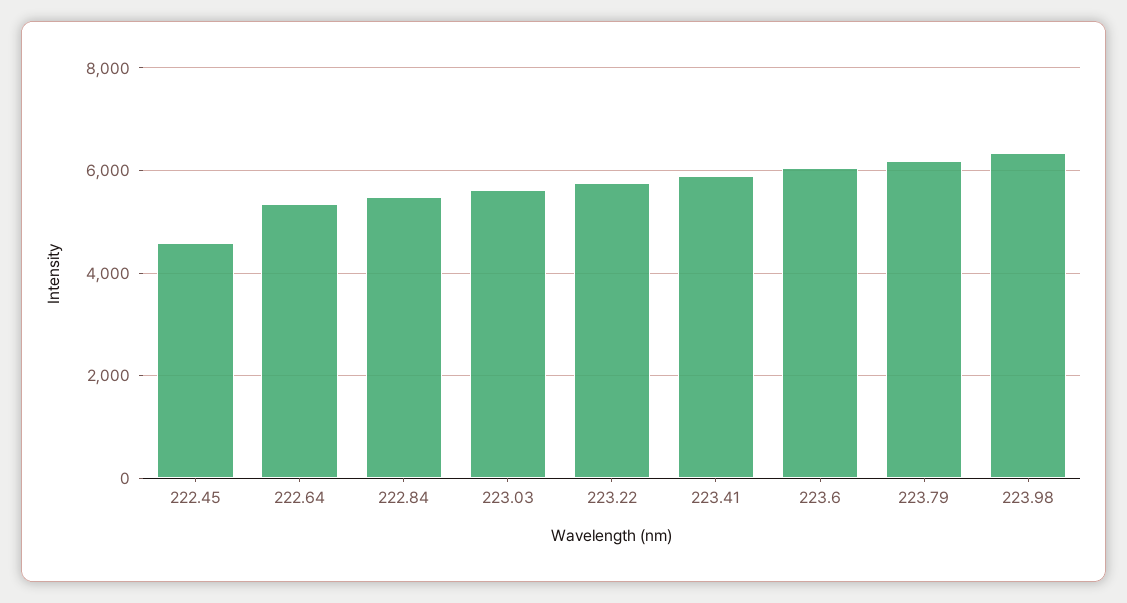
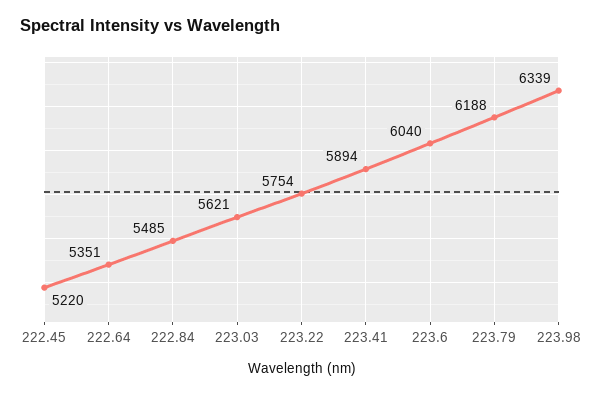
  {
-   "222.45": 4600,
+   "222.45": 5220,
    "222.64": 5351,
    "222.84": 5485,
    "223.03": 5621,
    "223.22": 5754,
    "223.41": 5894,
    "223.6": 6040,
    "223.79": 6188,
    "223.98": 6339
  }

